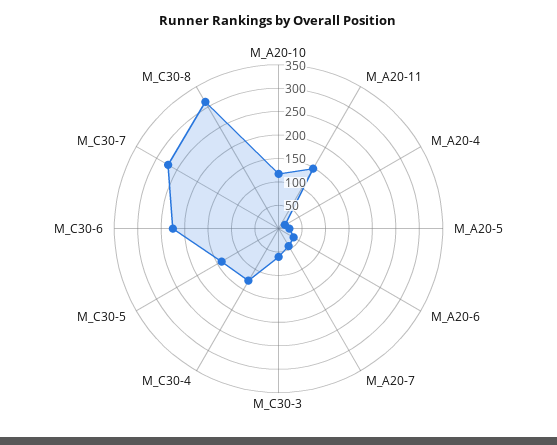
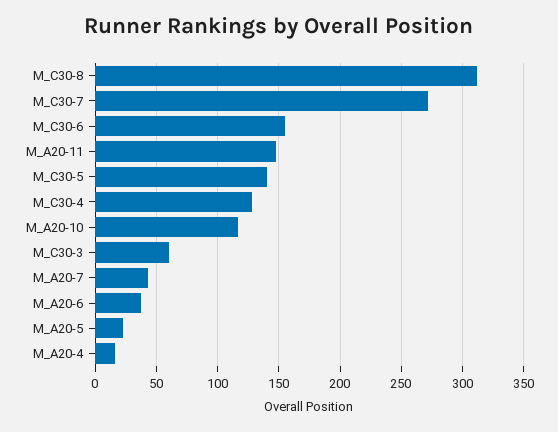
  {
    "M_A20-10": 115,
    "M_A20-11": 150,
    "M_A20-4": 15,
    "M_A20-5": 25,
    "M_A20-6": 35,
    "M_A20-7": 45,
    "M_C30-3": 60,
    "M_C30-4": 130,
    "M_C30-5": 140,
-   "M_C30-6": 225,
+   "M_C30-6": 155,
    "M_C30-7": 270,
    "M_C30-8": 310
  }

